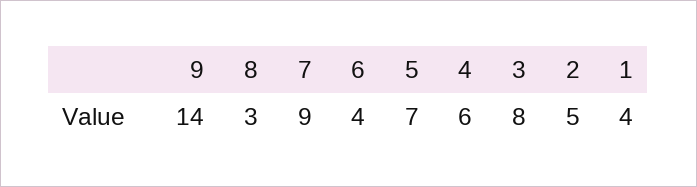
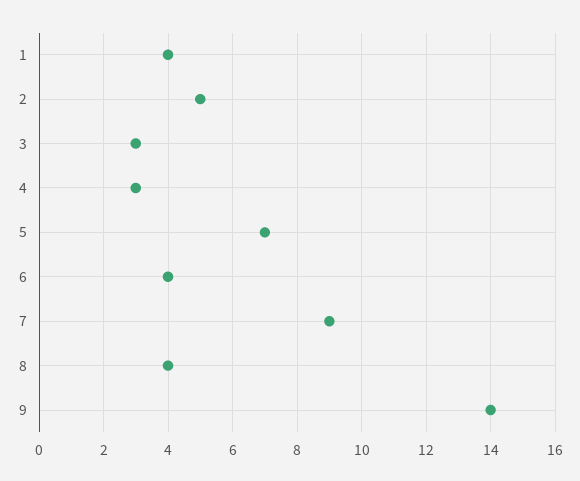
  {
    "9": 14,
-   "8": 3,
+   "8": 4,
    "7": 9,
    "6": 4,
    "5": 7,
-   "4": 6,
+   "4": 3,
-   "3": 8,
+   "3": 3,
    "2": 5,
    "1": 4
  }

